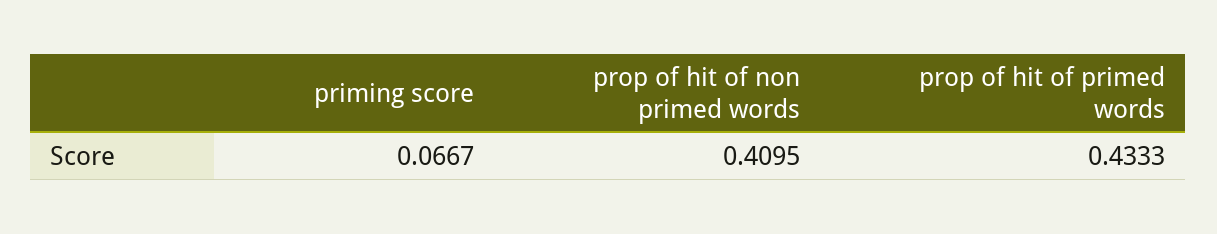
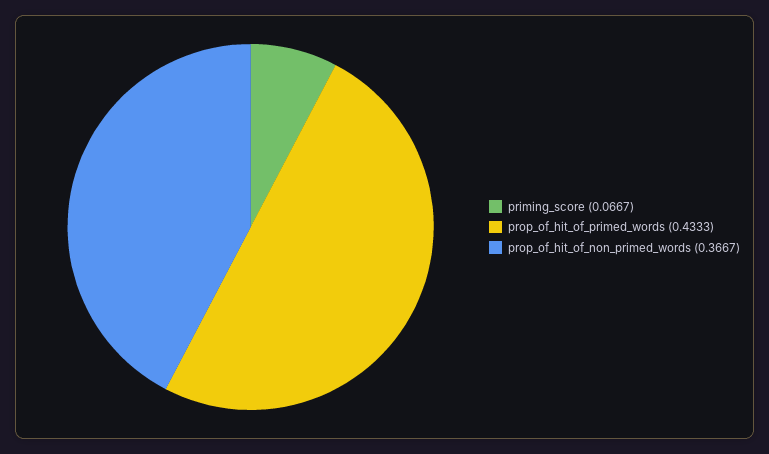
  {
    "priming score": 0.0667,
-   "prop of hit of non primed words": 0.4095,
+   "prop of hit of non primed words": 0.3667,
    "prop of hit of primed words": 0.4333
  }

